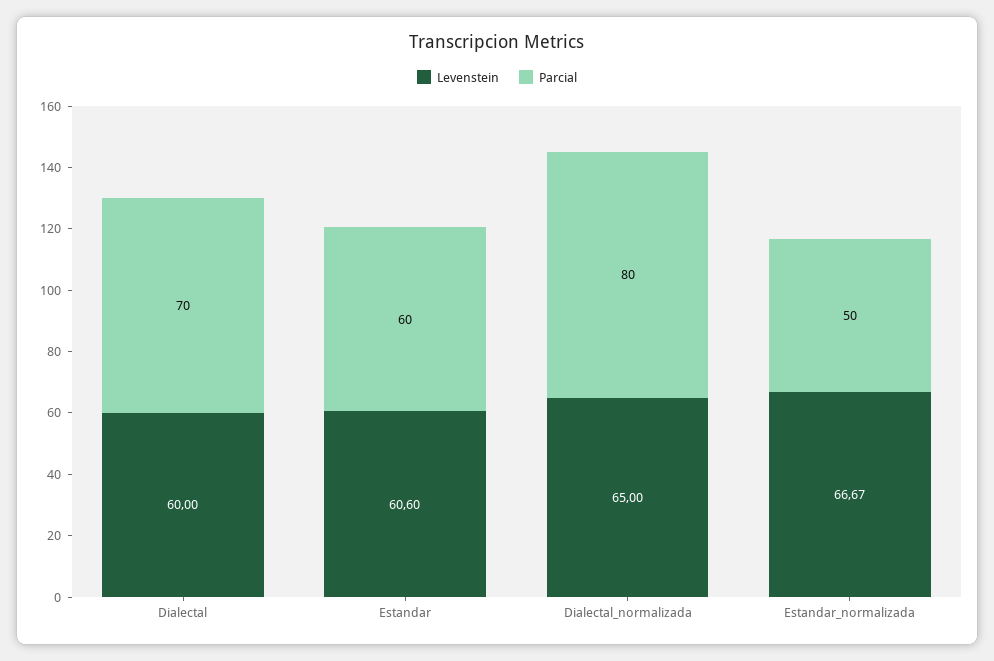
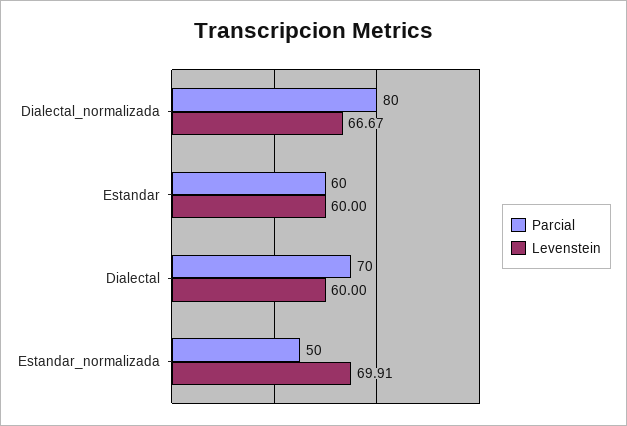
  {
    "Levenstein": {
      "Dialectal": 60,
-     "Estandar": 60.6,
+     "Estandar": 60,
-     "Dialectal_normalizada": 65,
+     "Dialectal_normalizada": 66.67,
-     "Estandar_normalizada": 66.67
+     "Estandar_normalizada": 69.91
    },
    "Parcial": {
      "Dialectal": 70,
      "Estandar": 60,
      "Dialectal_normalizada": 80,
      "Estandar_normalizada": 50
    }
  }

